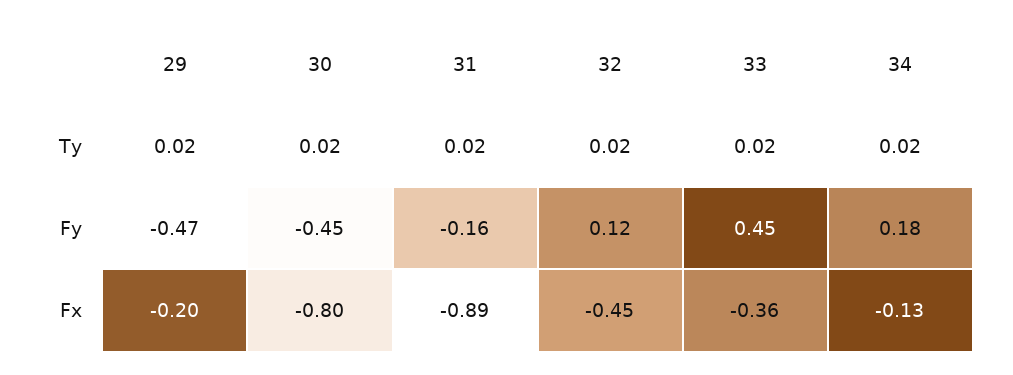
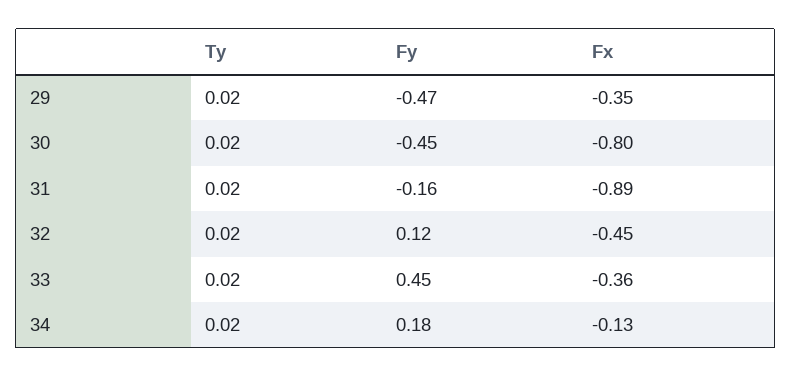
  {
    "29": {
      "Ty": 0.02,
      "Fy": -0.47,
-     "Fx": -0.2
+     "Fx": -0.35
    },
    "30": {
      "Ty": 0.02,
      "Fy": -0.45,
      "Fx": -0.8
    },
    "31": {
      "Ty": 0.02,
      "Fy": -0.16,
      "Fx": -0.89
    },
    "32": {
      "Ty": 0.02,
      "Fy": 0.12,
      "Fx": -0.45
    },
    "33": {
      "Ty": 0.02,
      "Fy": 0.45,
      "Fx": -0.36
    },
    "34": {
      "Ty": 0.02,
      "Fy": 0.18,
      "Fx": -0.13
    }
  }

